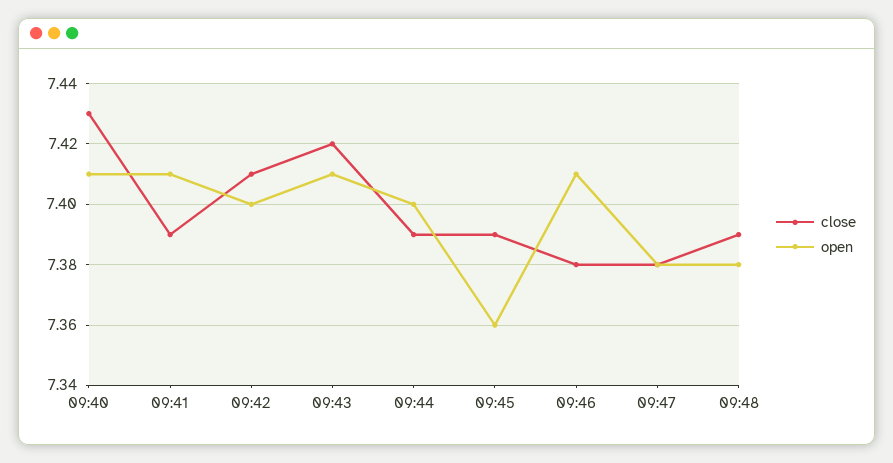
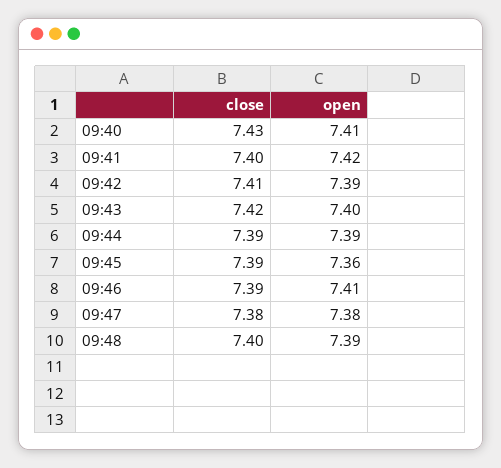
  {
    "close": {
      "09:40": 7.43,
-     "09:41": 7.39,
+     "09:41": 7.4,
      "09:42": 7.41,
      "09:43": 7.42,
      "09:44": 7.39,
      "09:45": 7.39,
-     "09:46": 7.38,
+     "09:46": 7.39,
      "09:47": 7.38,
-     "09:48": 7.39
+     "09:48": 7.4
    },
    "open": {
      "09:40": 7.41,
-     "09:41": 7.41,
+     "09:41": 7.42,
-     "09:42": 7.4,
+     "09:42": 7.39,
-     "09:43": 7.41,
+     "09:43": 7.4,
-     "09:44": 7.4,
+     "09:44": 7.39,
      "09:45": 7.36,
      "09:46": 7.41,
      "09:47": 7.38,
-     "09:48": 7.38
+     "09:48": 7.39
    }
  }

